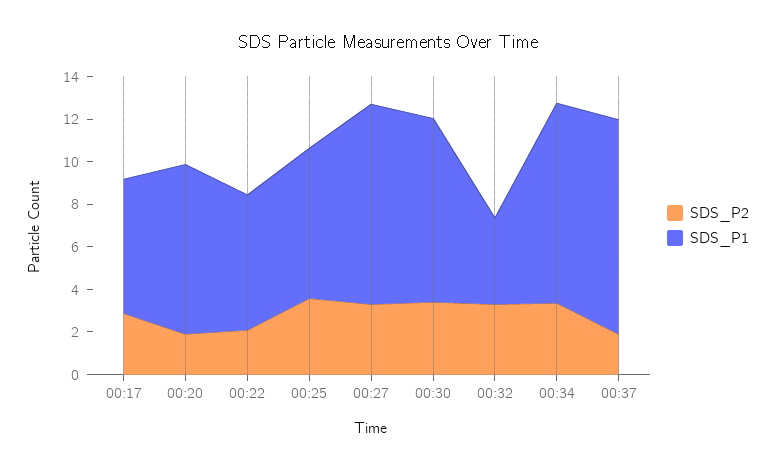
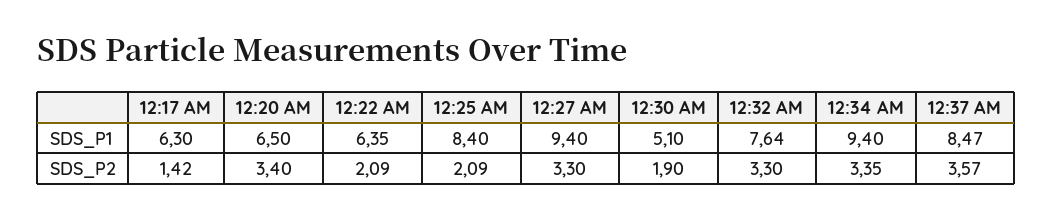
  {
    "SDS_P2": {
-     "00:17": 3,
+     "00:17": 1.42,
-     "00:20": 2,
+     "00:20": 3.4,
      "00:22": 2.09,
-     "00:25": 3.5,
+     "00:25": 2.09,
      "00:27": 3.3,
-     "00:30": 3.5,
+     "00:30": 1.9,
      "00:32": 3.3,
      "00:34": 3.35,
-     "00:37": 2
+     "00:37": 3.57
    },
    "SDS_P1": {
      "00:17": 6.3,
-     "00:20": 8,
+     "00:20": 6.5,
      "00:22": 6.35,
-     "00:25": 7,
+     "00:25": 8.4,
      "00:27": 9.4,
-     "00:30": 8.5,
+     "00:30": 5.1,
-     "00:32": 4,
+     "00:32": 7.64,
      "00:34": 9.4,
-     "00:37": 10
+     "00:37": 8.47
    }
  }

